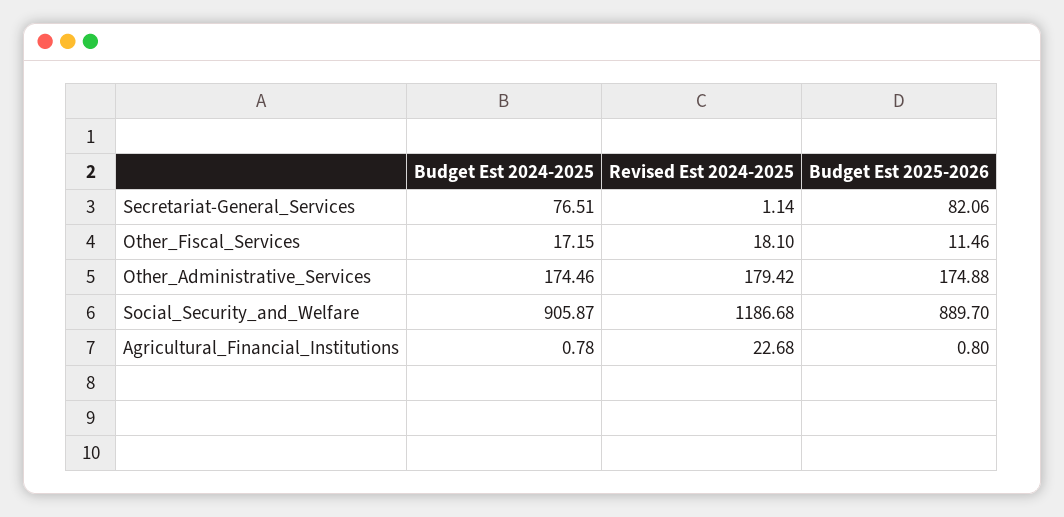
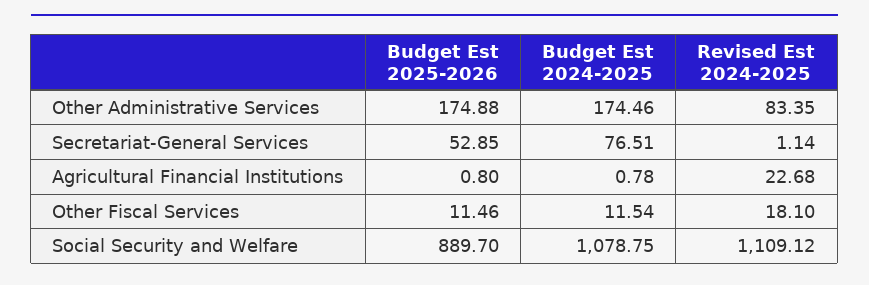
  {
    "Budget Est 2024-2025": {
      "Secretariat-General_Services": 76.51,
-     "Other_Fiscal_Services": 17.15,
+     "Other_Fiscal_Services": 11.54,
      "Other_Administrative_Services": 174.46,
-     "Social_Security_and_Welfare": 905.87,
+     "Social_Security_and_Welfare": 1078.75,
      "Agricultural_Financial_Institutions": 0.78
    },
    "Revised Est 2024-2025": {
      "Secretariat-General_Services": 1.14,
      "Other_Fiscal_Services": 18.1,
-     "Other_Administrative_Services": 179.42,
+     "Other_Administrative_Services": 83.35,
-     "Social_Security_and_Welfare": 1186.68,
+     "Social_Security_and_Welfare": 1109.12,
      "Agricultural_Financial_Institutions": 22.68
    },
    "Budget Est 2025-2026": {
-     "Secretariat-General_Services": 82.06,
+     "Secretariat-General_Services": 52.85,
      "Other_Fiscal_Services": 11.46,
      "Other_Administrative_Services": 174.88,
      "Social_Security_and_Welfare": 889.7,
      "Agricultural_Financial_Institutions": 0.8
    }
  }

